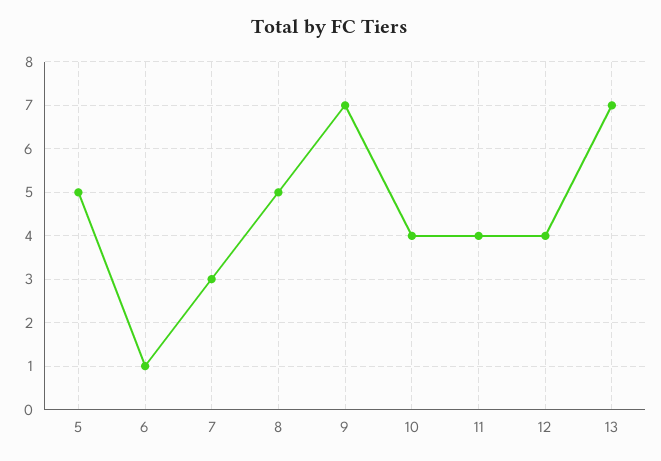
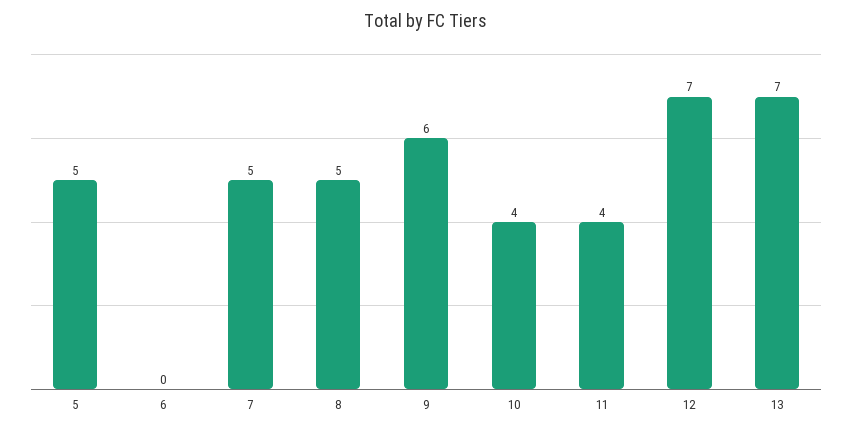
  {
    "5": 5,
-   "6": 1,
+   "6": 0,
-   "7": 3,
+   "7": 5,
    "8": 5,
-   "9": 7,
+   "9": 6,
    "10": 4,
    "11": 4,
-   "12": 4,
+   "12": 7,
    "13": 7
  }

